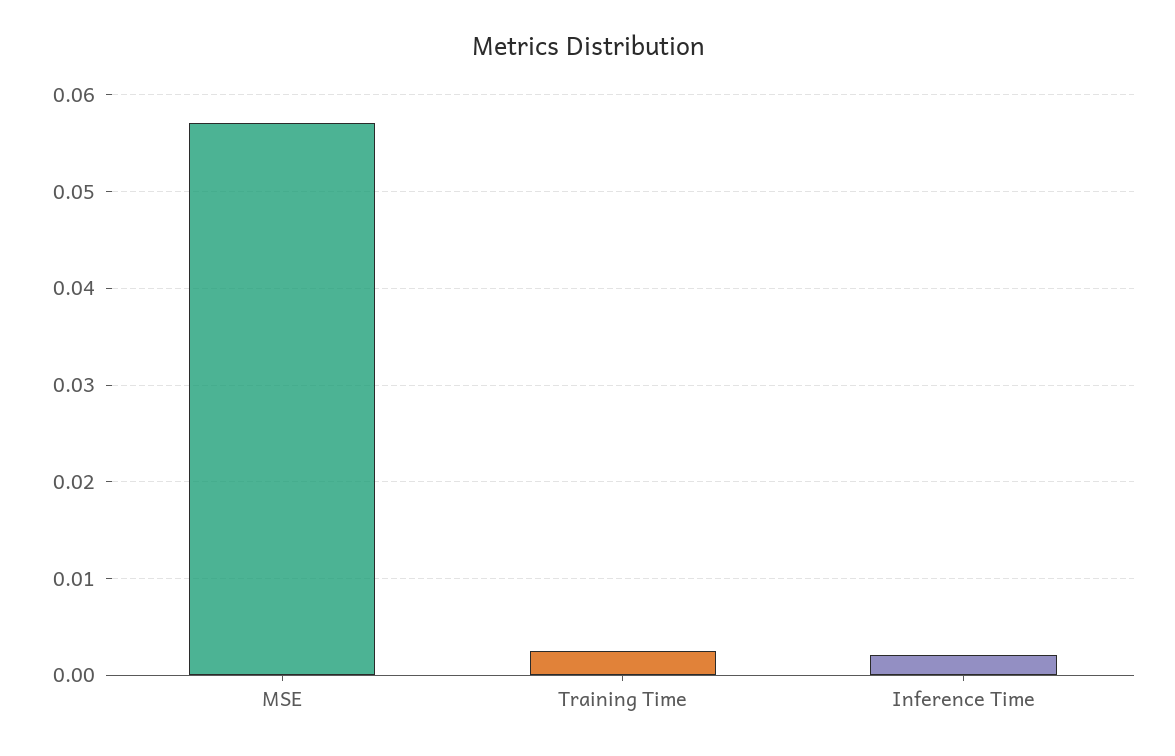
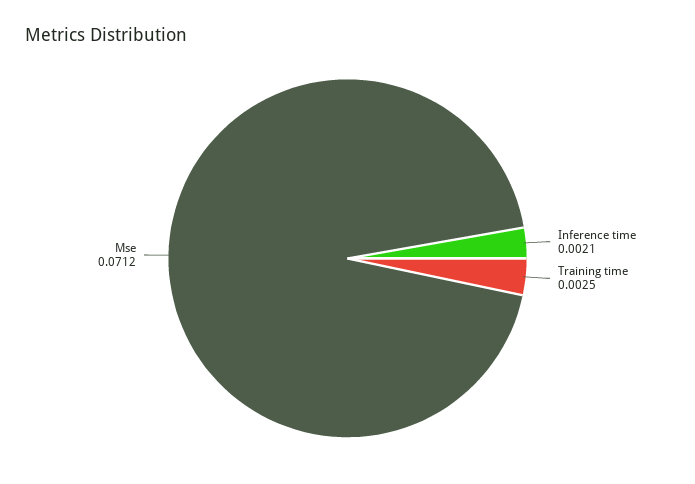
  {
-   "MSE": 0.057,
+   "MSE": 0.0712,
    "Training Time": 0.0025,
    "Inference Time": 0.0021
  }

